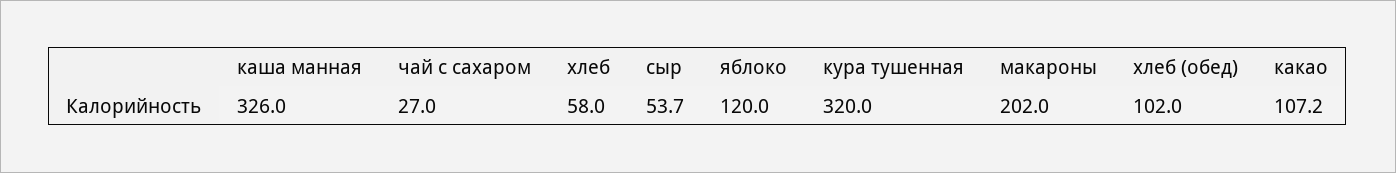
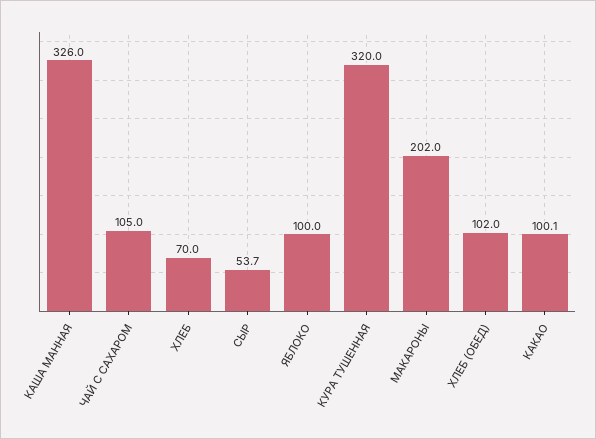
  {
    "каша манная": 326,
-   "чай с сахаром": 27,
+   "чай с сахаром": 105,
-   "хлеб": 58,
+   "хлеб": 70,
    "сыр": 53.7,
-   "яблоко": 120,
+   "яблоко": 100,
    "кура тушенная": 320,
    "макароны": 202,
    "хлеб (обед)": 102,
-   "какао": 107.2
+   "какао": 100.1
  }

